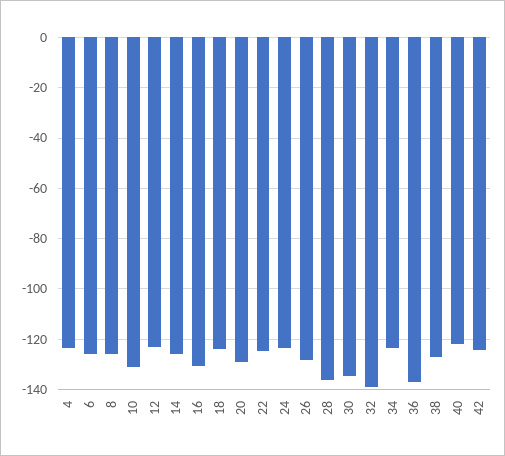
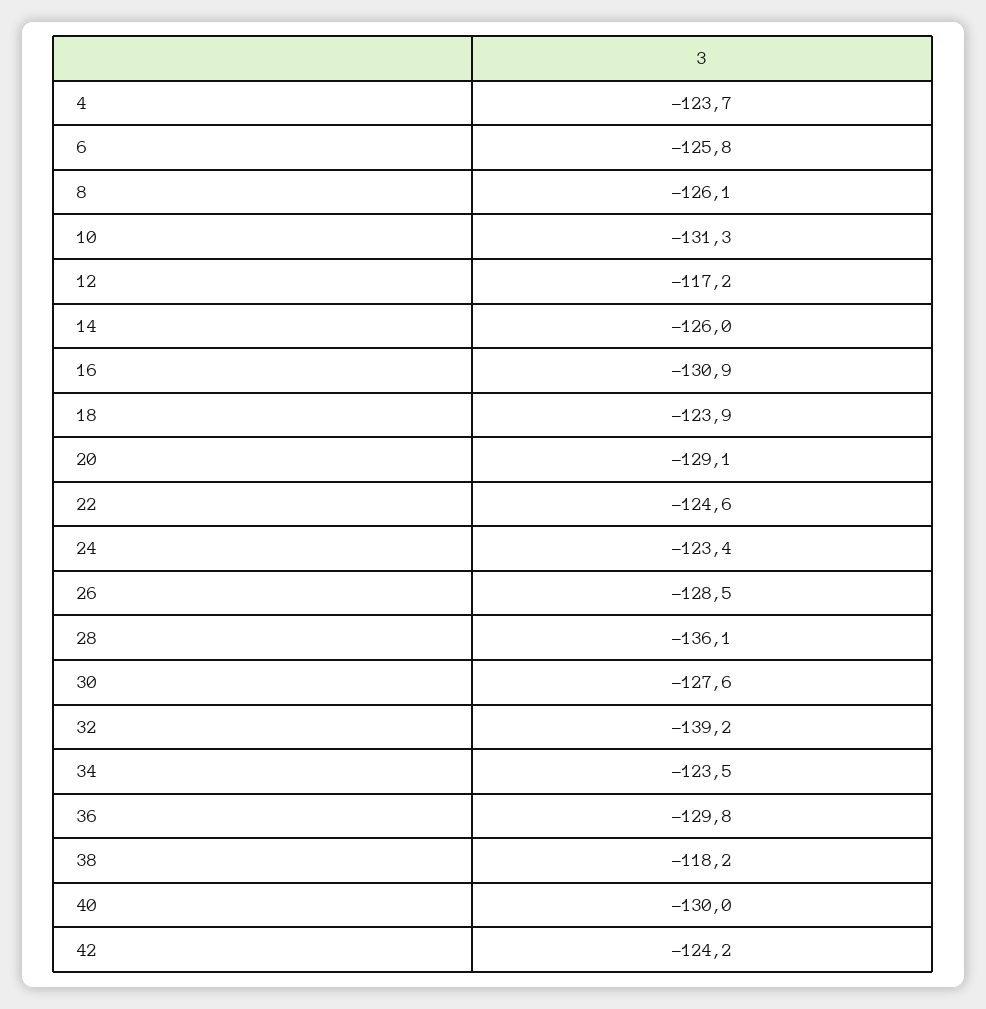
  {
    "4": -123.7,
    "6": -125.8,
    "8": -126.1,
    "10": -131.3,
-   "12": -122.5,
+   "12": -117.2,
    "14": -126,
    "16": -130.9,
    "18": -123.9,
    "20": -129.1,
    "22": -124.6,
    "24": -123.4,
    "26": -128.5,
    "28": -136.1,
-   "30": -135,
+   "30": -127.6,
    "32": -139.2,
    "34": -123.5,
-   "36": -137.5,
+   "36": -129.8,
-   "38": -127.5,
+   "38": -118.2,
-   "40": -122.5,
+   "40": -130,
    "42": -124.2
  }

